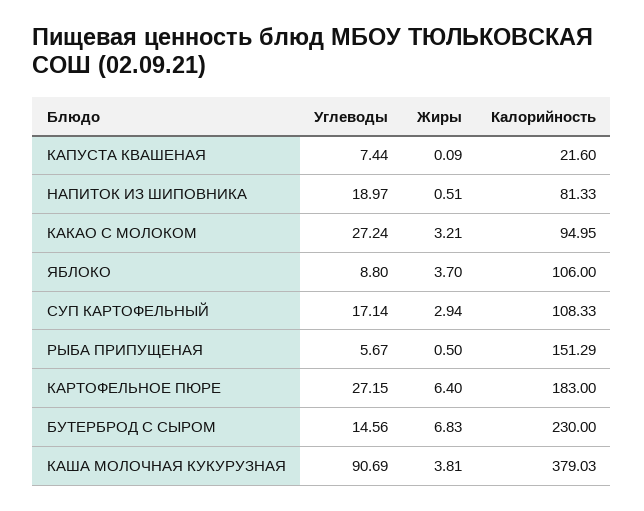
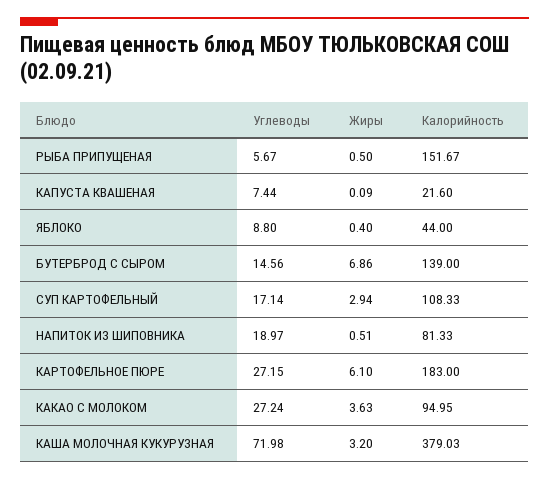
  {
    "Углеводы": {
      "КАПУСТА КВАШЕНАЯ": 7.44,
      "НАПИТОК ИЗ ШИПОВНИКА": 18.97,
      "КАКАО С МОЛОКОМ": 27.24,
      "ЯБЛОКО": 8.8,
      "СУП КАРТОФЕЛЬНЫЙ": 17.14,
      "РЫБА ПРИПУЩЕНАЯ": 5.67,
      "КАРТОФЕЛЬНОЕ ПЮРЕ": 27.15,
      "БУТЕРБРОД С СЫРОМ": 14.56,
-     "КАША МОЛОЧНАЯ КУКУРУЗНАЯ": 90.69
+     "КАША МОЛОЧНАЯ КУКУРУЗНАЯ": 71.98
    },
    "Жиры": {
      "КАПУСТА КВАШЕНАЯ": 0.09,
      "НАПИТОК ИЗ ШИПОВНИКА": 0.51,
-     "КАКАО С МОЛОКОМ": 3.21,
+     "КАКАО С МОЛОКОМ": 3.63,
-     "ЯБЛОКО": 3.7,
+     "ЯБЛОКО": 0.4,
      "СУП КАРТОФЕЛЬНЫЙ": 2.94,
      "РЫБА ПРИПУЩЕНАЯ": 0.5,
-     "КАРТОФЕЛЬНОЕ ПЮРЕ": 6.4,
+     "КАРТОФЕЛЬНОЕ ПЮРЕ": 6.1,
-     "БУТЕРБРОД С СЫРОМ": 6.83,
+     "БУТЕРБРОД С СЫРОМ": 6.86,
-     "КАША МОЛОЧНАЯ КУКУРУЗНАЯ": 3.81
+     "КАША МОЛОЧНАЯ КУКУРУЗНАЯ": 3.2
    },
    "Калорийность": {
      "КАПУСТА КВАШЕНАЯ": 21.6,
      "НАПИТОК ИЗ ШИПОВНИКА": 81.33,
      "КАКАО С МОЛОКОМ": 94.95,
-     "ЯБЛОКО": 106,
+     "ЯБЛОКО": 44,
      "СУП КАРТОФЕЛЬНЫЙ": 108.33,
-     "РЫБА ПРИПУЩЕНАЯ": 151.29,
+     "РЫБА ПРИПУЩЕНАЯ": 151.67,
      "КАРТОФЕЛЬНОЕ ПЮРЕ": 183,
-     "БУТЕРБРОД С СЫРОМ": 230,
+     "БУТЕРБРОД С СЫРОМ": 139,
      "КАША МОЛОЧНАЯ КУКУРУЗНАЯ": 379.03
    }
  }

